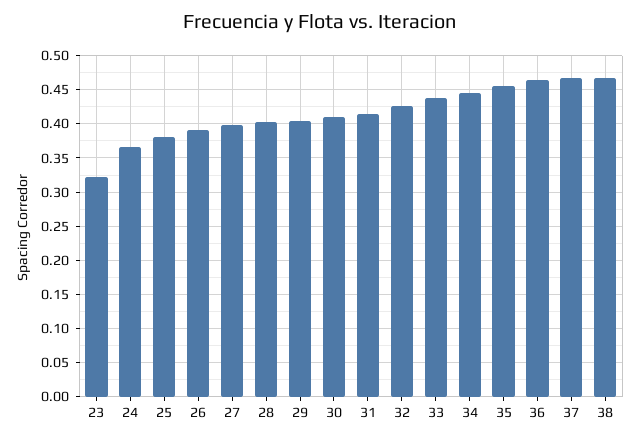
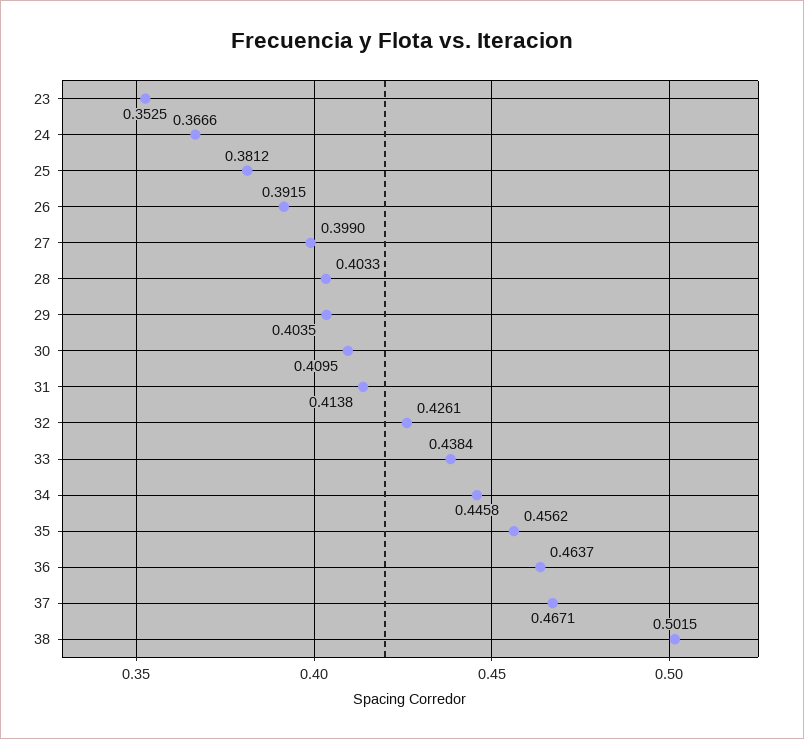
  {
-   "23": 0.32,
+   "23": 0.3525,
    "24": 0.3666,
    "25": 0.3812,
    "26": 0.3915,
    "27": 0.399,
    "28": 0.4033,
    "29": 0.4035,
    "30": 0.4095,
    "31": 0.4138,
    "32": 0.4261,
    "33": 0.4384,
    "34": 0.4458,
    "35": 0.4562,
    "36": 0.4637,
    "37": 0.4671,
-   "38": 0.47
+   "38": 0.5015
  }

